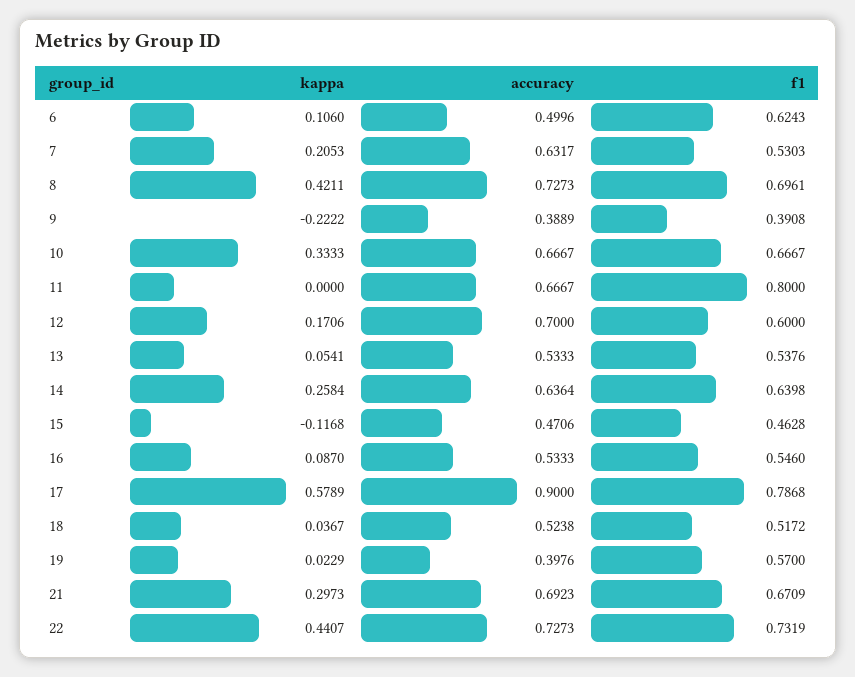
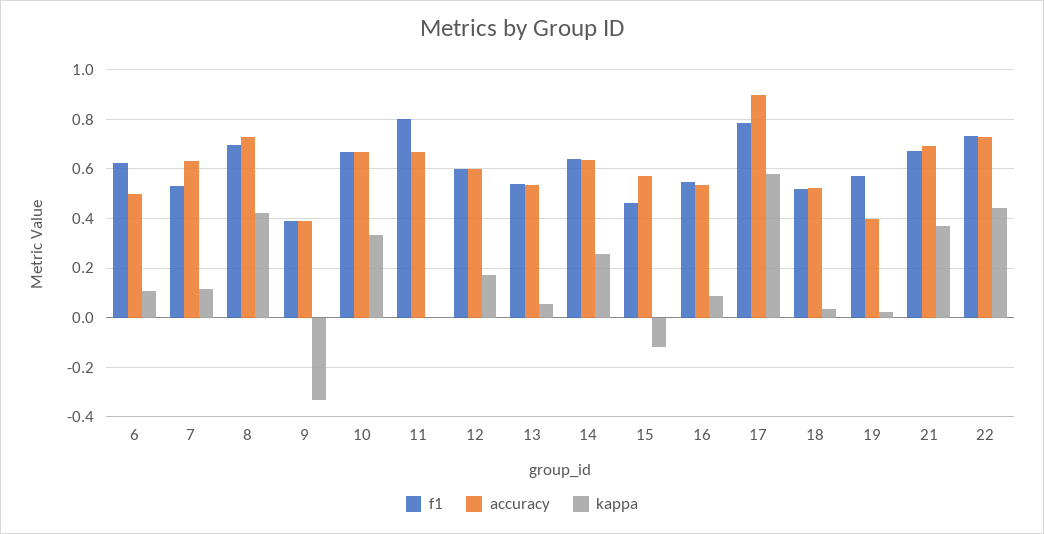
  {
    "kappa": {
      "6": 0.106,
-     "7": 0.2053,
+     "7": 0.125,
      "8": 0.4211,
-     "9": -0.2222,
+     "9": -0.325,
      "10": 0.3333,
      "11": 0,
      "12": 0.1706,
      "13": 0.0541,
      "14": 0.2584,
      "15": -0.1168,
      "16": 0.087,
      "17": 0.5789,
      "18": 0.0367,
      "19": 0.0229,
-     "21": 0.2973,
+     "21": 0.375,
      "22": 0.4407
    },
    "accuracy": {
      "6": 0.4996,
      "7": 0.6317,
      "8": 0.7273,
      "9": 0.3889,
      "10": 0.6667,
      "11": 0.6667,
-     "12": 0.7,
+     "12": 0.6,
      "13": 0.5333,
      "14": 0.6364,
-     "15": 0.4706,
+     "15": 0.575,
      "16": 0.5333,
      "17": 0.9,
      "18": 0.5238,
      "19": 0.3976,
      "21": 0.6923,
      "22": 0.7273
    },
    "f1": {
      "6": 0.6243,
      "7": 0.5303,
      "8": 0.6961,
      "9": 0.3908,
      "10": 0.6667,
      "11": 0.8,
      "12": 0.6,
      "13": 0.5376,
      "14": 0.6398,
      "15": 0.4628,
      "16": 0.546,
      "17": 0.7868,
      "18": 0.5172,
      "19": 0.57,
      "21": 0.6709,
      "22": 0.7319
    }
  }

